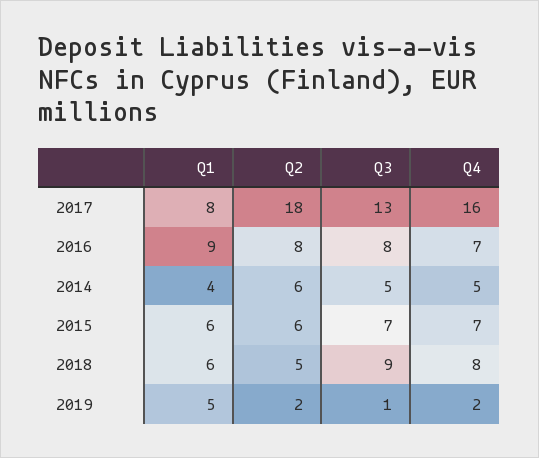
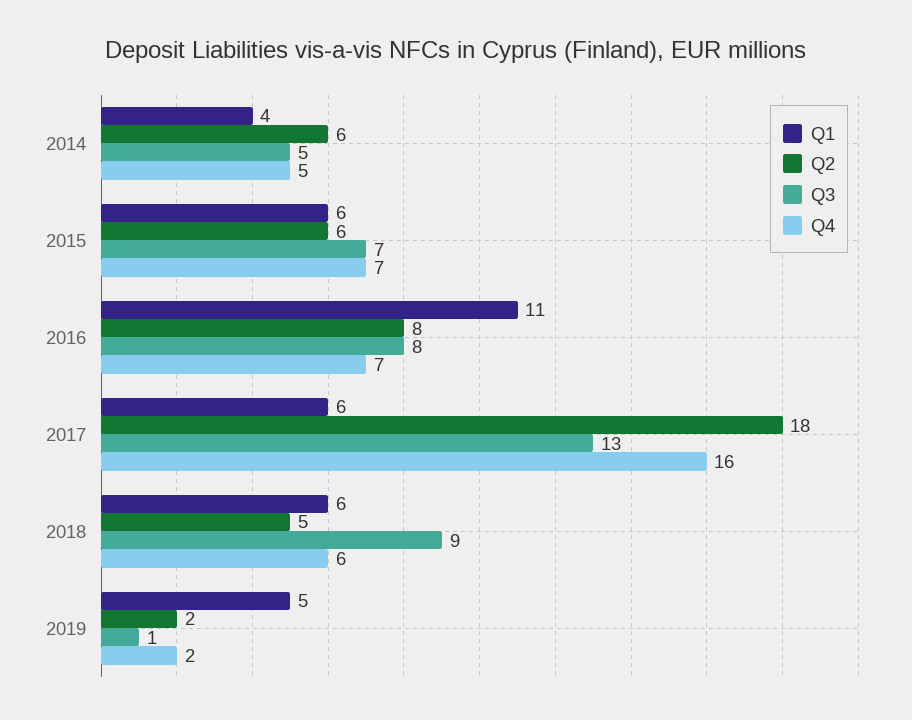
  {
    "Q1": {
-     "2017": 8,
+     "2017": 6,
-     "2016": 9,
+     "2016": 11,
      "2014": 4,
      "2015": 6,
      "2018": 6,
      "2019": 5
    },
    "Q2": {
      "2017": 18,
      "2016": 8,
      "2014": 6,
      "2015": 6,
      "2018": 5,
      "2019": 2
    },
    "Q3": {
      "2017": 13,
      "2016": 8,
      "2014": 5,
      "2015": 7,
      "2018": 9,
      "2019": 1
    },
    "Q4": {
      "2017": 16,
      "2016": 7,
      "2014": 5,
      "2015": 7,
-     "2018": 8,
+     "2018": 6,
      "2019": 2
    }
  }

